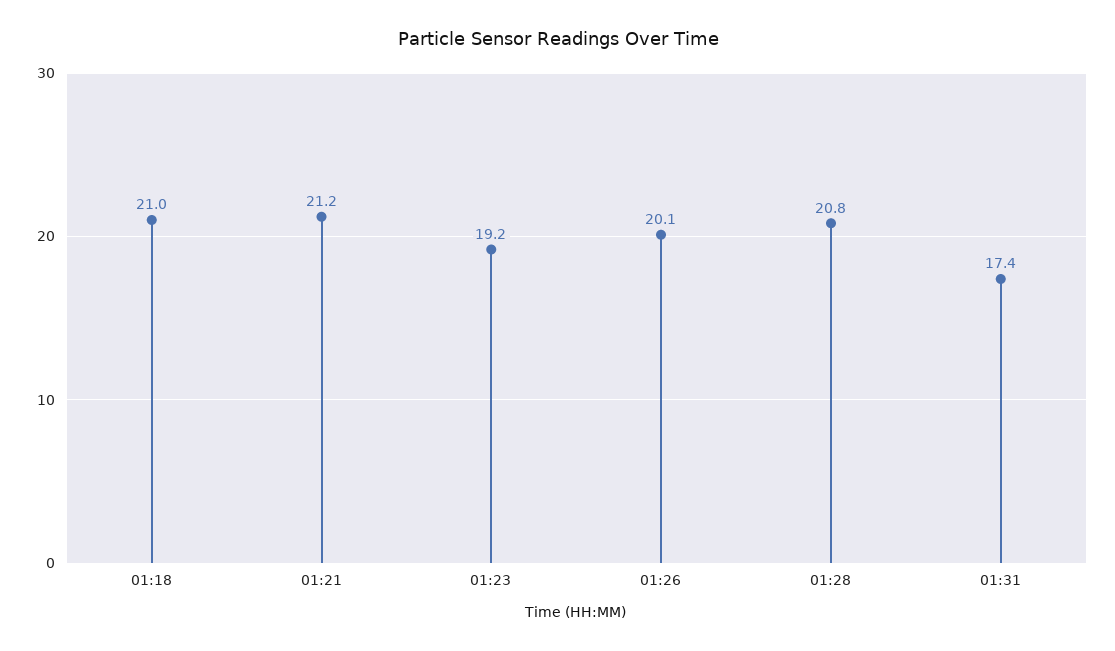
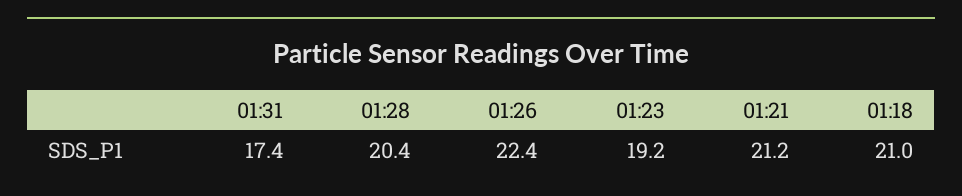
  {
    "01:18": 21,
    "01:21": 21.2,
    "01:23": 19.2,
-   "01:26": 20.1,
+   "01:26": 22.4,
-   "01:28": 20.8,
+   "01:28": 20.4,
    "01:31": 17.4
  }

